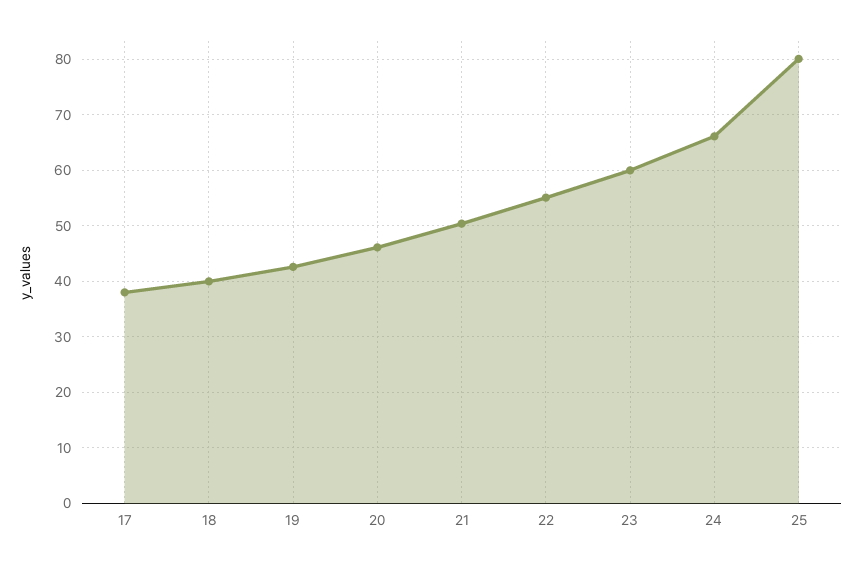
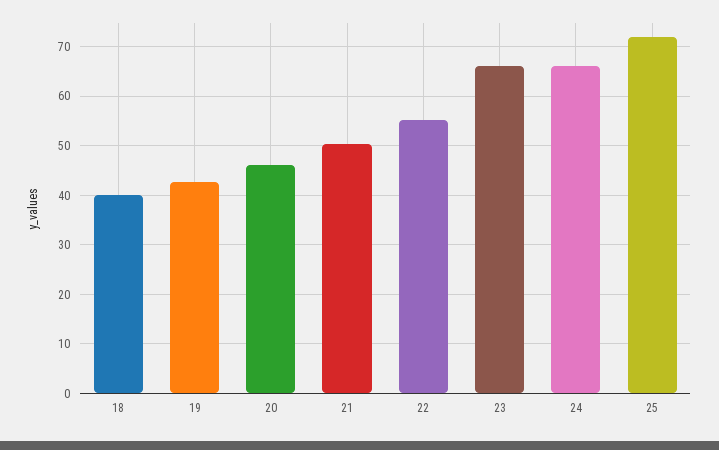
  {
-   "17": 38,
    "18": 40,
    "19": 42,
    "20": 46,
    "21": 50,
    "22": 56,
-   "23": 60,
+   "23": 66,
    "24": 66,
-   "25": 80
+   "25": 72
  }

